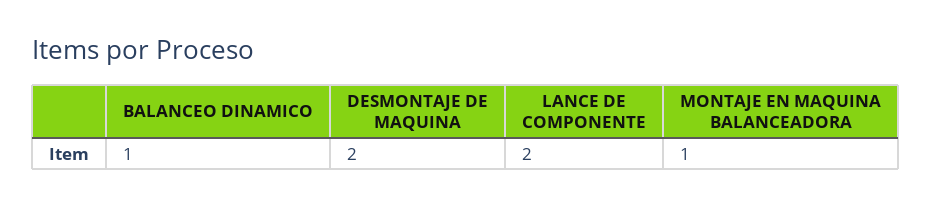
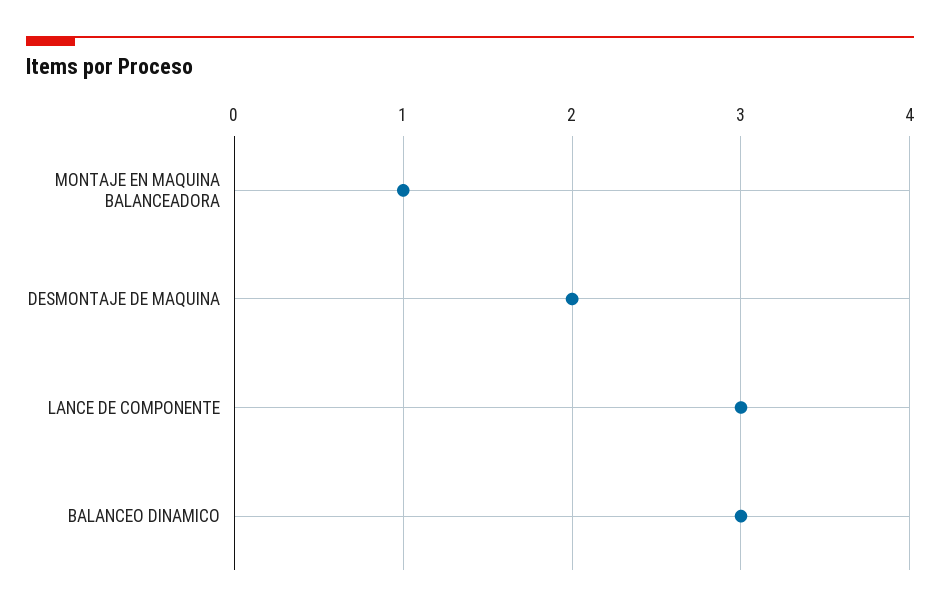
  {
-   "BALANCEO DINAMICO": 1,
+   "BALANCEO DINAMICO": 3,
    "DESMONTAJE DE MAQUINA": 2,
-   "LANCE DE COMPONENTE": 2,
+   "LANCE DE COMPONENTE": 3,
    "MONTAJE EN MAQUINA BALANCEADORA": 1
  }

